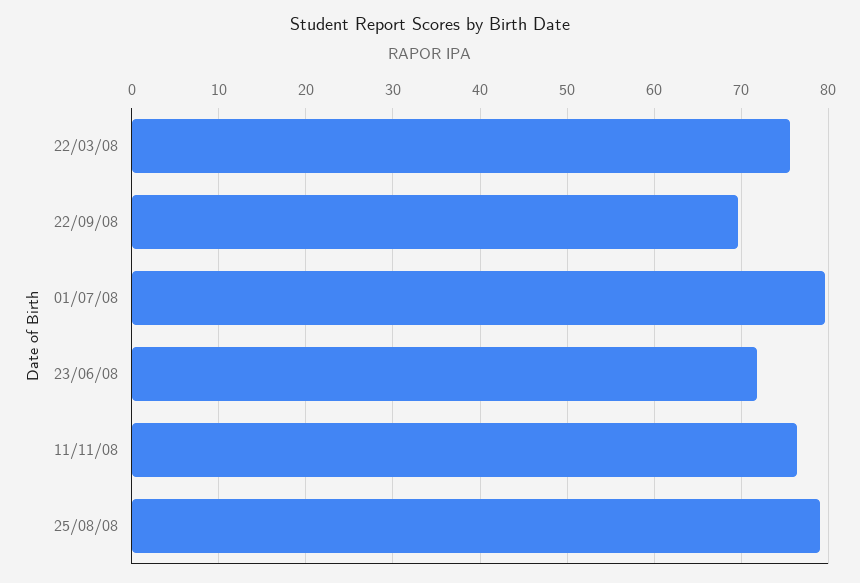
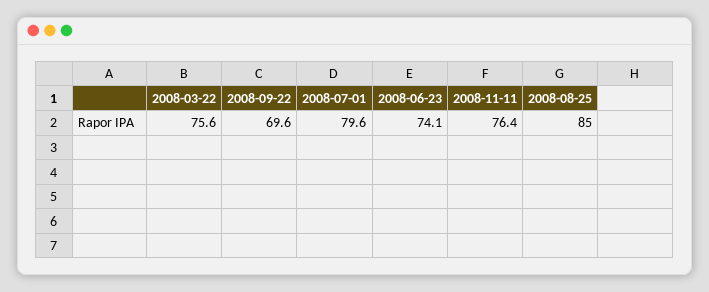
  {
    "22/03/08": 75.6,
    "22/09/08": 69.6,
    "01/07/08": 79.6,
-   "23/06/08": 72,
+   "23/06/08": 74.1,
    "11/11/08": 76.4,
-   "25/08/08": 79
+   "25/08/08": 85
  }

